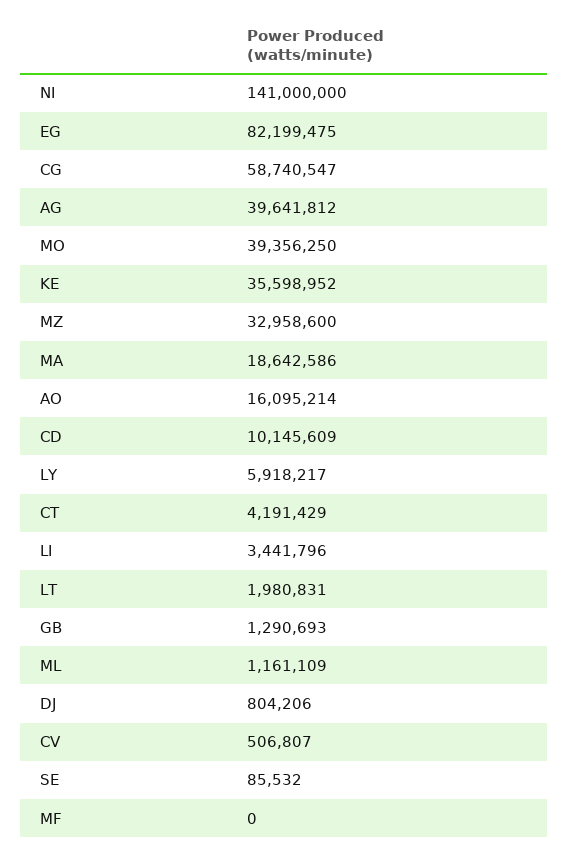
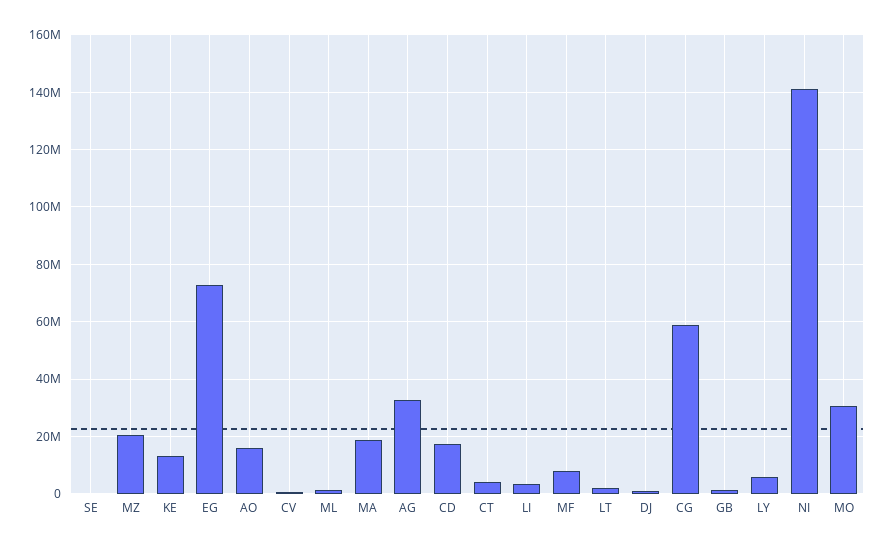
  {
    "NI": 141000000,
-   "EG": 82199475,
+   "EG": 72500000,
    "CG": 58740547,
-   "AG": 39641812,
+   "AG": 32500000,
-   "MO": 39356250,
+   "MO": 30000000,
-   "KE": 35598952,
+   "KE": 12500000,
-   "MZ": 32958600,
+   "MZ": 20000000,
    "MA": 18642586,
    "AO": 16095214,
-   "CD": 10145609,
+   "CD": 17500000,
    "LY": 5918217,
    "CT": 4191429,
    "LI": 3441796,
    "LT": 1980831,
    "GB": 1290693,
    "ML": 1161109,
    "DJ": 804206,
    "CV": 506807,
    "SE": 85532,
-   "MF": 0
+   "MF": 7500000
  }

